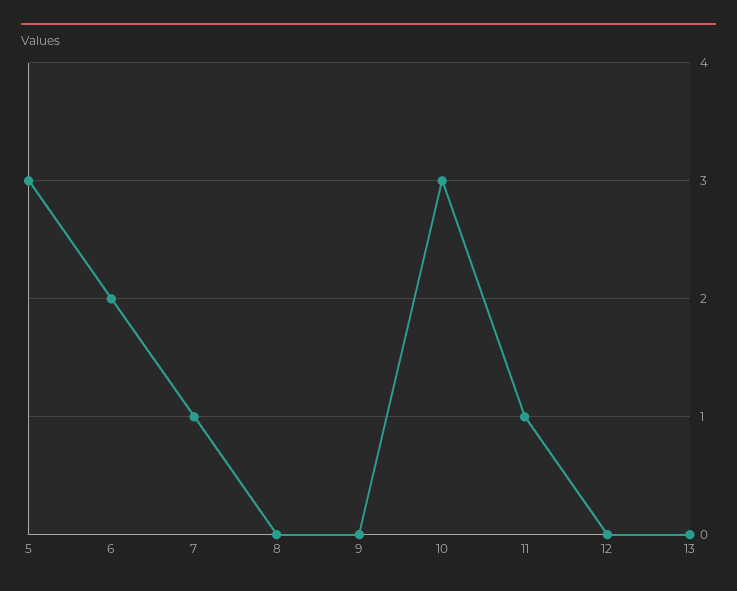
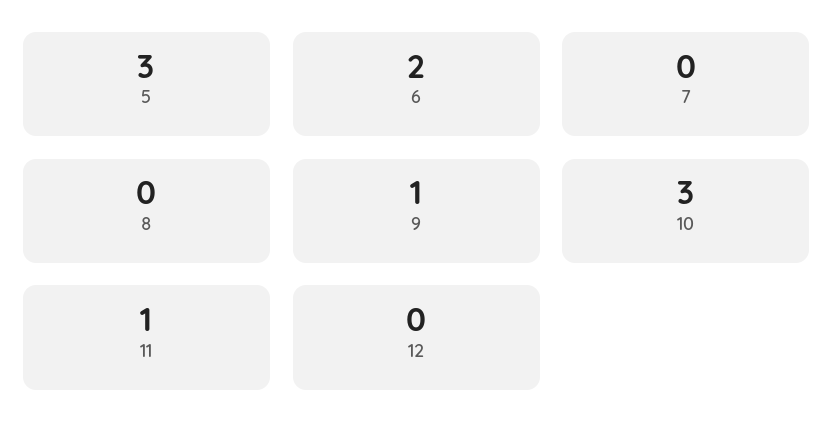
  {
    "5": 3,
    "6": 2,
-   "7": 1,
+   "7": 0,
    "8": 0,
-   "9": 0,
+   "9": 1,
    "10": 3,
    "11": 1,
-   "12": 0,
+   "12": 0
-   "13": 0
  }

